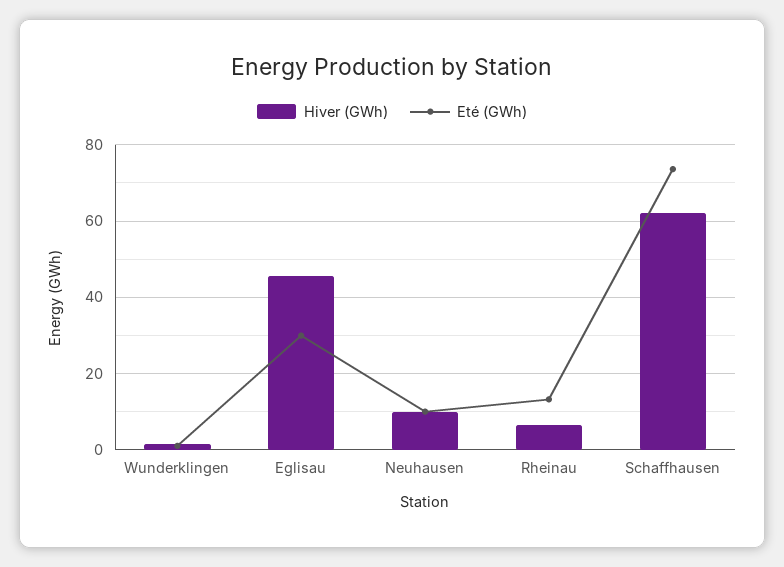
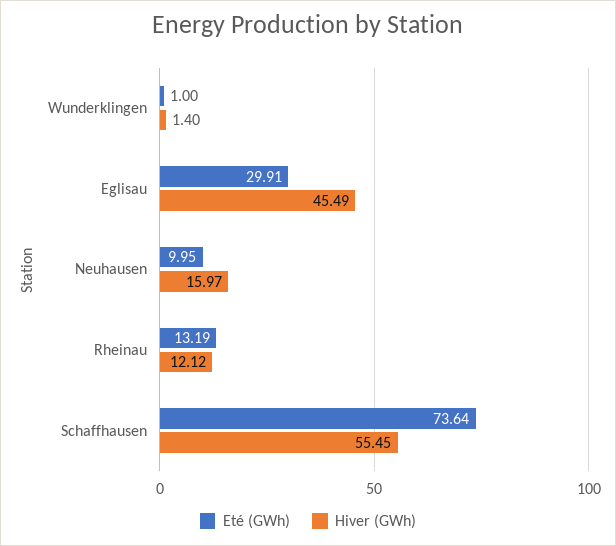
  {
    "Hiver (GWh)": {
      "Wunderklingen": 1.4,
      "Eglisau": 45.49,
-     "Neuhausen": 10,
+     "Neuhausen": 15.97,
-     "Rheinau": 6,
+     "Rheinau": 12.12,
-     "Schaffhausen": 62
+     "Schaffhausen": 55.45
    },
    "Eté (GWh)": {
      "Wunderklingen": 1,
      "Eglisau": 29.91,
      "Neuhausen": 9.95,
      "Rheinau": 13.19,
      "Schaffhausen": 73.64
    }
  }

